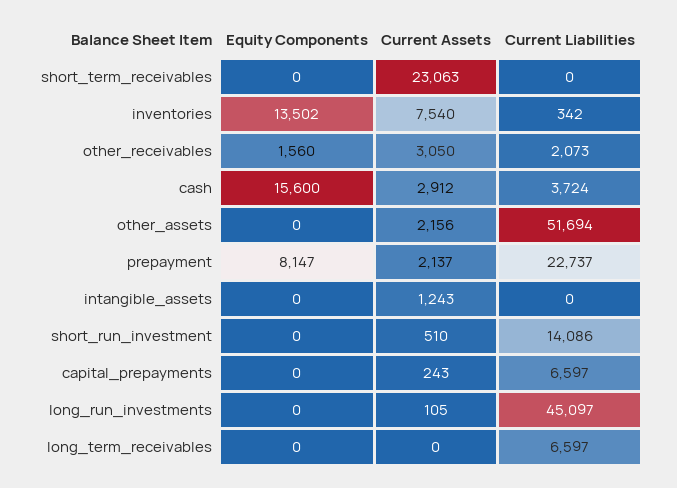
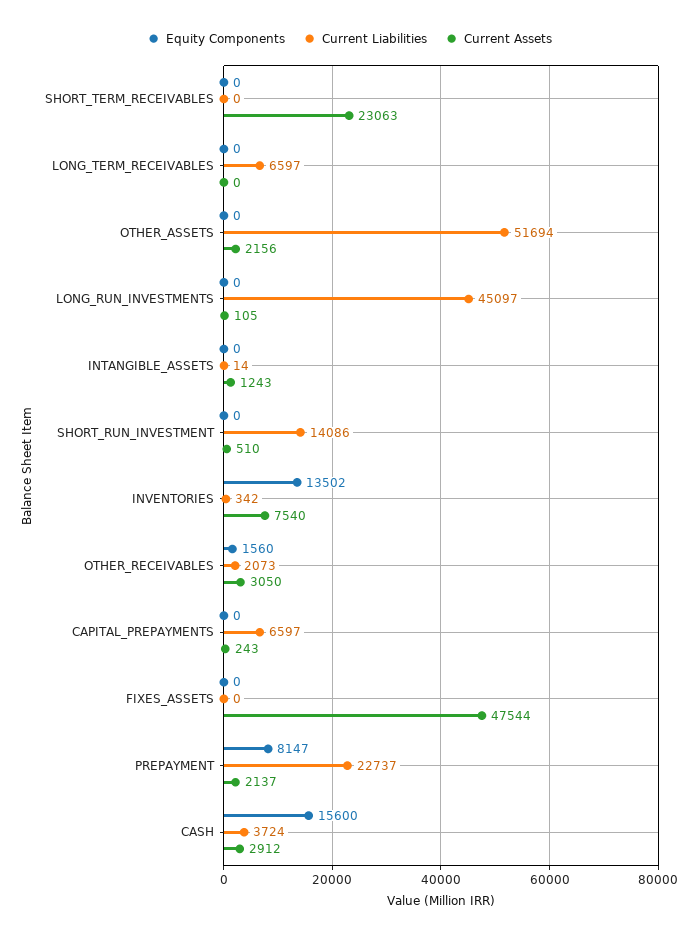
  {
    "Equity Components": {
      "short_term_receivables": 0,
      "inventories": 13502,
      "other_receivables": 1560,
      "cash": 15600,
      "other_assets": 0,
      "prepayment": 8147,
      "intangible_assets": 0,
      "short_run_investment": 0,
      "capital_prepayments": 0,
      "long_run_investments": 0,
-     "long_term_receivables": 0
+     "long_term_receivables": 0,
+     "FIXES_ASSETS": 0
    },
    "Current Assets": {
      "short_term_receivables": 23063,
      "inventories": 7540,
      "other_receivables": 3050,
      "cash": 2912,
      "other_assets": 2156,
      "prepayment": 2137,
      "intangible_assets": 1243,
      "short_run_investment": 510,
      "capital_prepayments": 243,
      "long_run_investments": 105,
-     "long_term_receivables": 0
+     "long_term_receivables": 0,
+     "FIXES_ASSETS": 47544
    },
    "Current Liabilities": {
      "short_term_receivables": 0,
      "inventories": 342,
      "other_receivables": 2073,
      "cash": 3724,
      "other_assets": 51694,
      "prepayment": 22737,
-     "intangible_assets": 0,
+     "intangible_assets": 14,
      "short_run_investment": 14086,
      "capital_prepayments": 6597,
      "long_run_investments": 45097,
-     "long_term_receivables": 6597
+     "long_term_receivables": 6597,
+     "FIXES_ASSETS": 0
    }
  }

